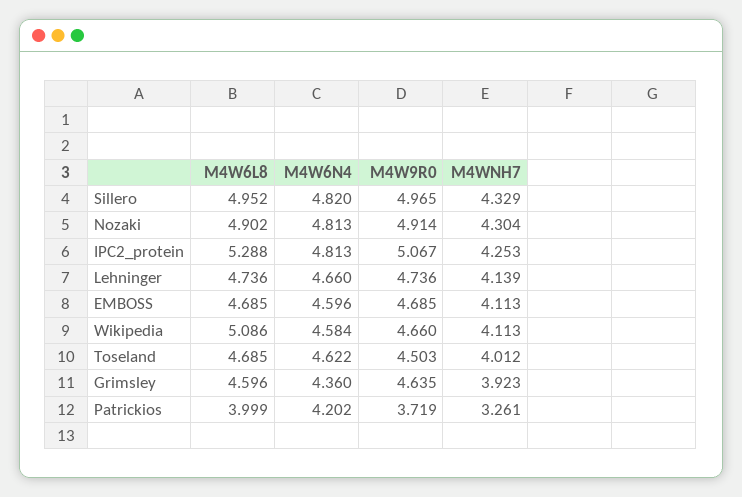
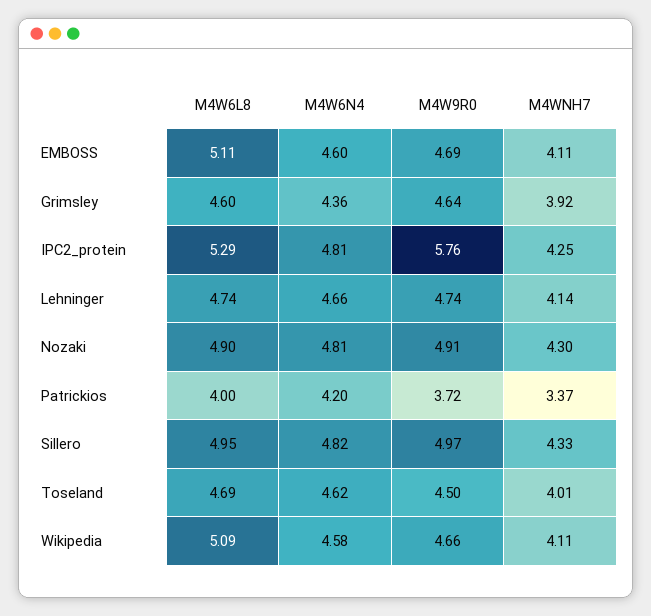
  {
    "M4W6L8": {
      "Sillero": 4.952,
      "Nozaki": 4.902,
      "IPC2_protein": 5.288,
      "Lehninger": 4.736,
-     "EMBOSS": 4.685,
+     "EMBOSS": 5.11,
      "Wikipedia": 5.086,
      "Toseland": 4.685,
      "Grimsley": 4.596,
      "Patrickios": 3.999
    },
    "M4W6N4": {
      "Sillero": 4.82,
      "Nozaki": 4.813,
      "IPC2_protein": 4.813,
      "Lehninger": 4.66,
      "EMBOSS": 4.596,
      "Wikipedia": 4.584,
      "Toseland": 4.622,
      "Grimsley": 4.36,
      "Patrickios": 4.202
    },
    "M4W9R0": {
      "Sillero": 4.965,
      "Nozaki": 4.914,
-     "IPC2_protein": 5.067,
+     "IPC2_protein": 5.76,
      "Lehninger": 4.736,
      "EMBOSS": 4.685,
      "Wikipedia": 4.66,
      "Toseland": 4.503,
      "Grimsley": 4.635,
      "Patrickios": 3.719
    },
    "M4WNH7": {
      "Sillero": 4.329,
      "Nozaki": 4.304,
      "IPC2_protein": 4.253,
      "Lehninger": 4.139,
      "EMBOSS": 4.113,
      "Wikipedia": 4.113,
      "Toseland": 4.012,
      "Grimsley": 3.923,
-     "Patrickios": 3.261
+     "Patrickios": 3.37
    }
  }

